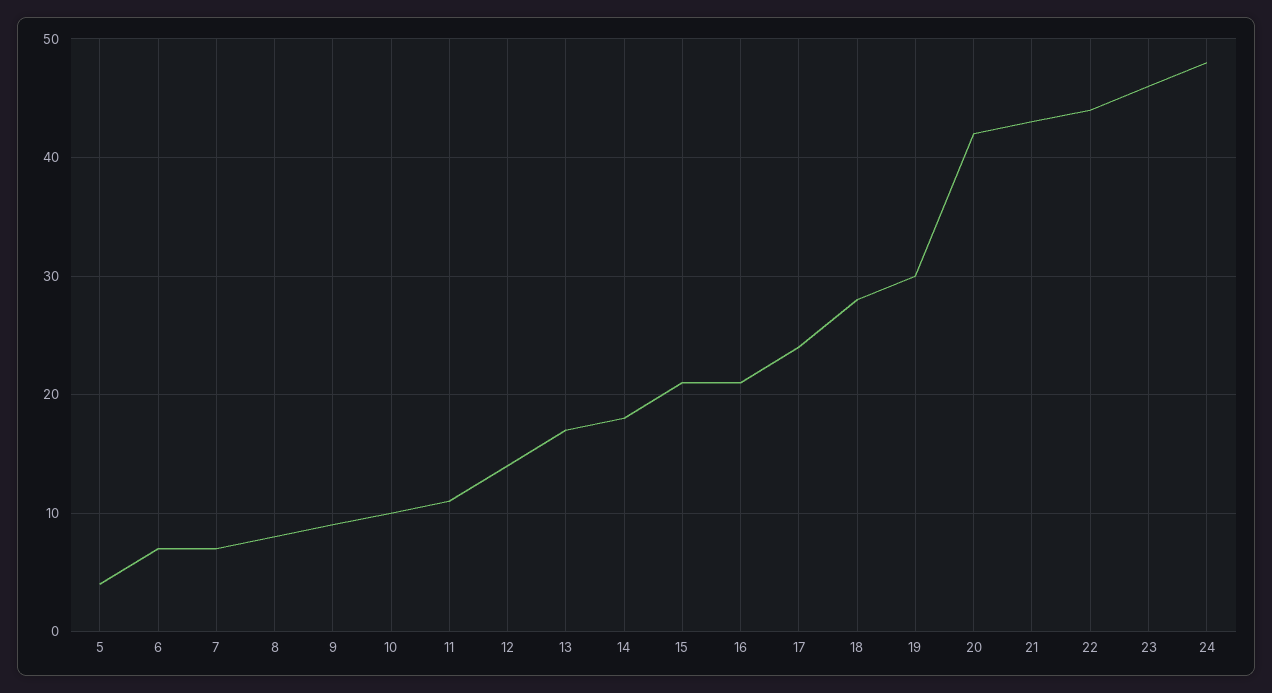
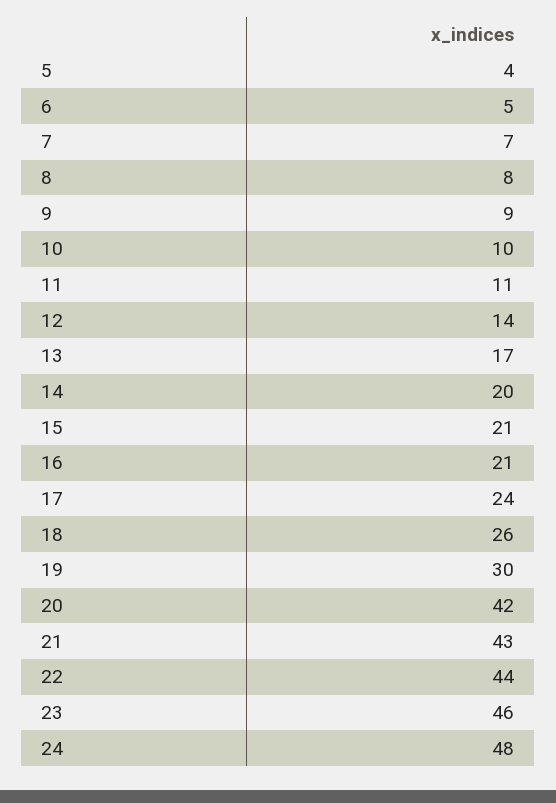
  {
    "5": 4,
-   "6": 7,
+   "6": 5,
    "7": 7,
    "8": 8,
    "9": 9,
    "10": 10,
    "11": 11,
    "12": 14,
    "13": 17,
-   "14": 18,
+   "14": 20,
    "15": 21,
    "16": 21,
    "17": 24,
-   "18": 28,
+   "18": 26,
    "19": 30,
    "20": 42,
    "21": 43,
    "22": 44,
    "23": 46,
    "24": 48
  }

